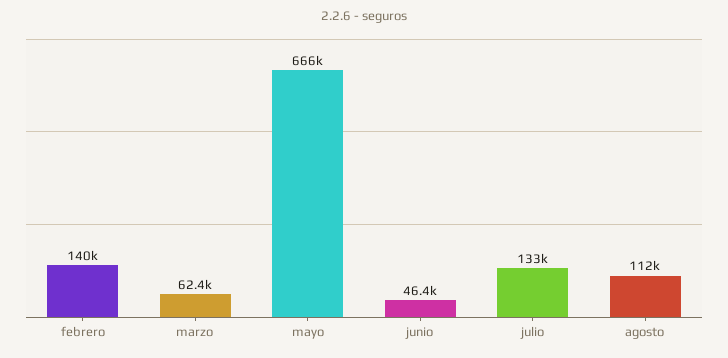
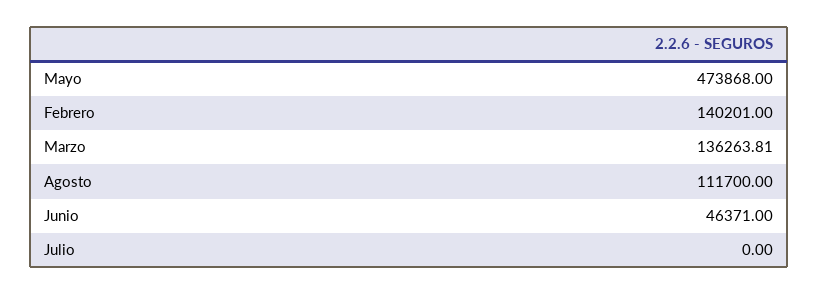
  {
    "febrero": 140201,
-   "marzo": 62400,
+   "marzo": 136263.81,
-   "mayo": 666000,
+   "mayo": 473868,
    "junio": 46371,
-   "julio": 133000,
+   "julio": 0,
    "agosto": 111700
  }

